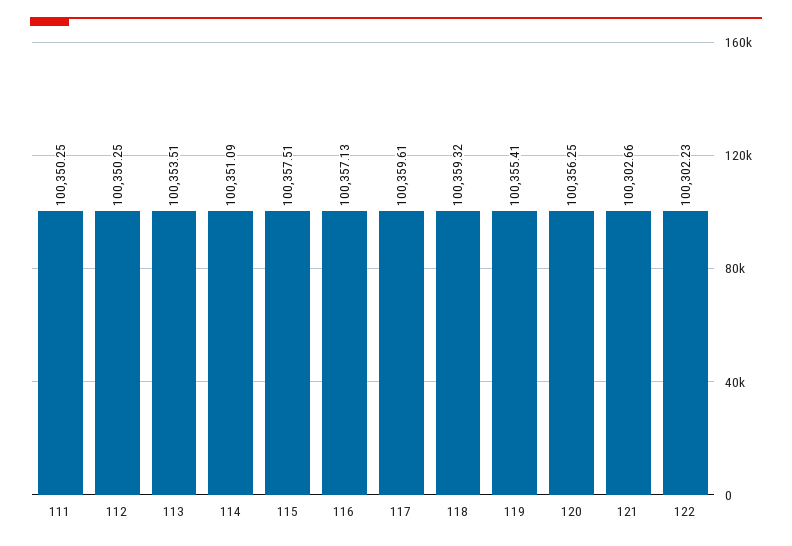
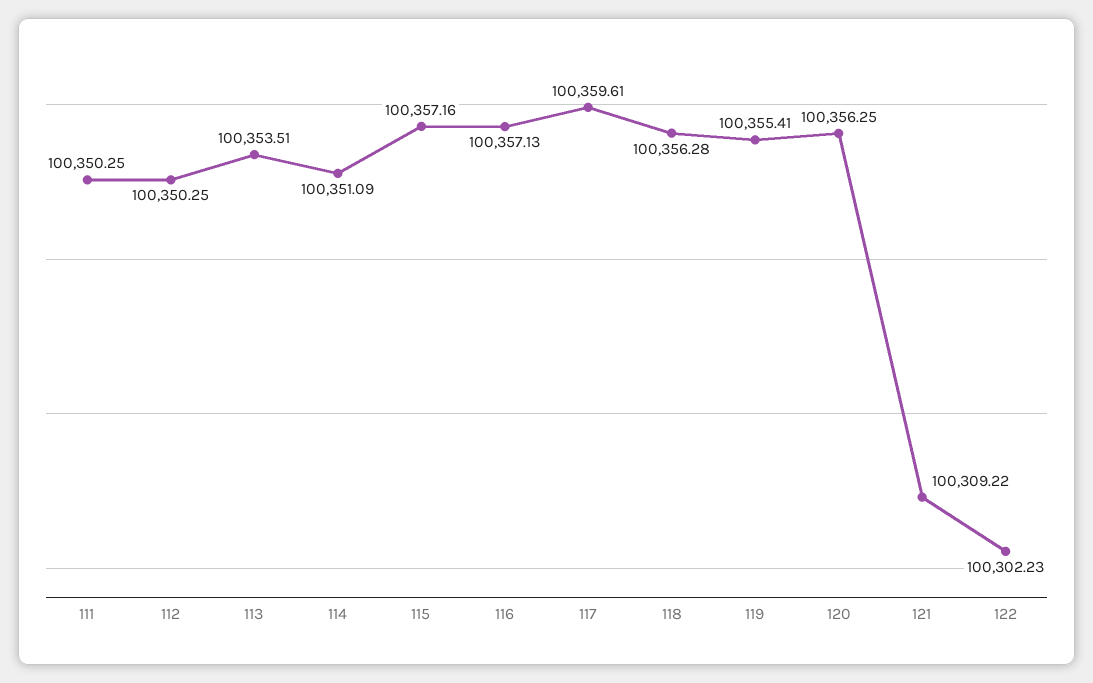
  {
    "111": 100350.25,
    "112": 100350.25,
    "113": 100353.51,
    "114": 100351.09,
-   "115": 100357.51,
+   "115": 100357.16,
    "116": 100357.13,
    "117": 100359.61,
-   "118": 100359.32,
+   "118": 100356.28,
    "119": 100355.41,
    "120": 100356.25,
-   "121": 100302.66,
+   "121": 100309.22,
    "122": 100302.23
  }

